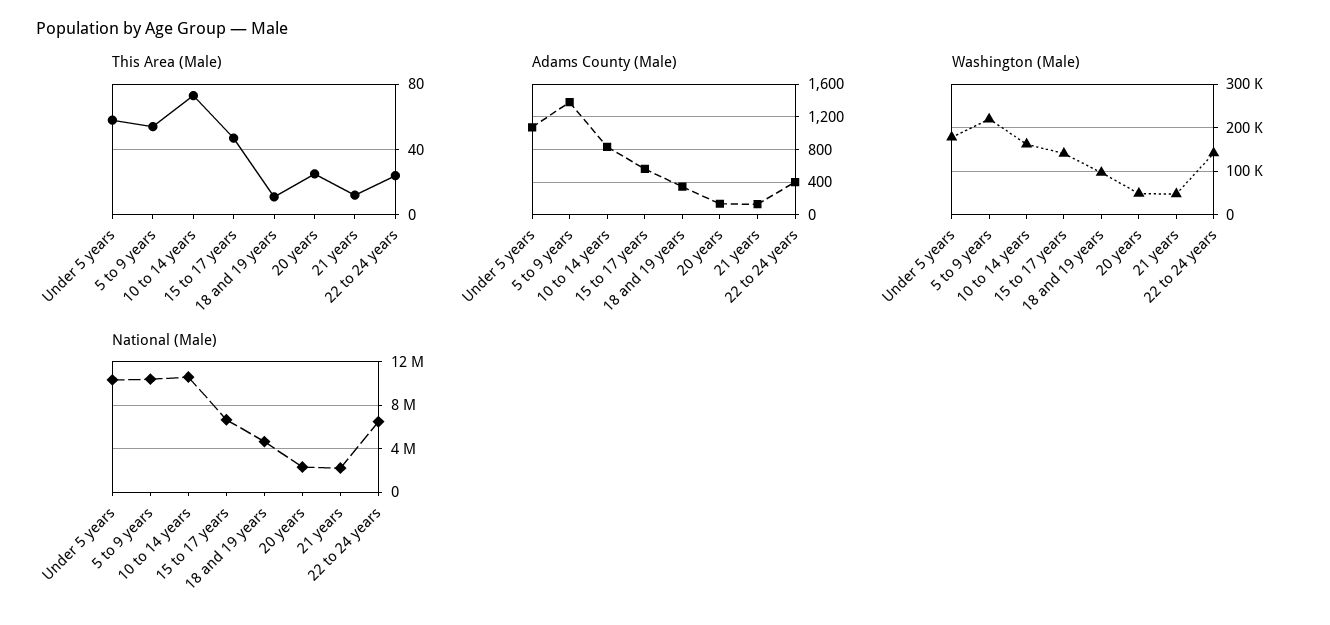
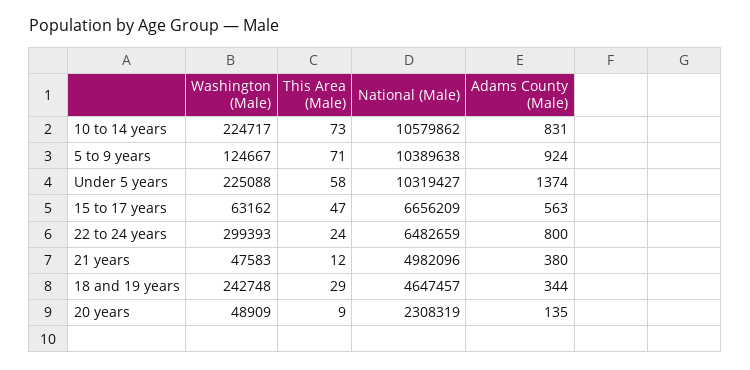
  {
    "This Area (Male)": {
      "Under 5 years": 58,
-     "5 to 9 years": 55,
+     "5 to 9 years": 71,
      "10 to 14 years": 73,
      "15 to 17 years": 47,
-     "18 and 19 years": 10,
+     "18 and 19 years": 29,
-     "20 years": 25,
+     "20 years": 9,
      "21 years": 12,
      "22 to 24 years": 24
    },
    "Adams County (Male)": {
-     "Under 5 years": 1100,
+     "Under 5 years": 1374,
-     "5 to 9 years": 1400,
+     "5 to 9 years": 924,
      "10 to 14 years": 831,
      "15 to 17 years": 563,
      "18 and 19 years": 344,
      "20 years": 135,
-     "21 years": 100,
+     "21 years": 380,
-     "22 to 24 years": 400
+     "22 to 24 years": 800
    },
    "Washington (Male)": {
-     "Under 5 years": 180000,
+     "Under 5 years": 225088,
-     "5 to 9 years": 220000,
+     "5 to 9 years": 124667,
-     "10 to 14 years": 160000,
+     "10 to 14 years": 224717,
-     "15 to 17 years": 140000,
+     "15 to 17 years": 63162,
-     "18 and 19 years": 100000,
+     "18 and 19 years": 242748,
      "20 years": 48909,
      "21 years": 47583,
-     "22 to 24 years": 140000
+     "22 to 24 years": 299393
    },
    "National (Male)": {
      "Under 5 years": 10319427,
      "5 to 9 years": 10389638,
      "10 to 14 years": 10579862,
      "15 to 17 years": 6656209,
      "18 and 19 years": 4647457,
      "20 years": 2308319,
-     "21 years": 2000000,
+     "21 years": 4982096,
      "22 to 24 years": 6482659
    }
  }

